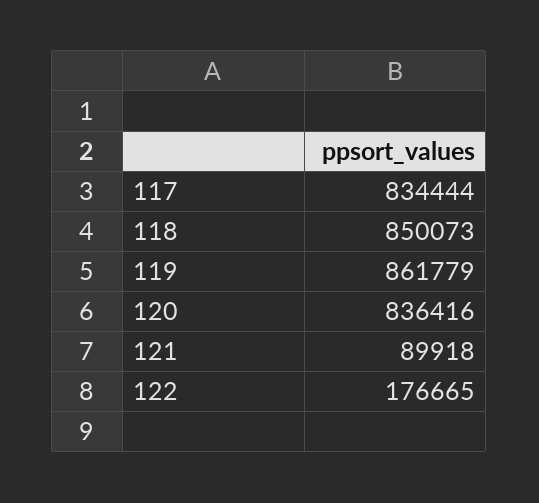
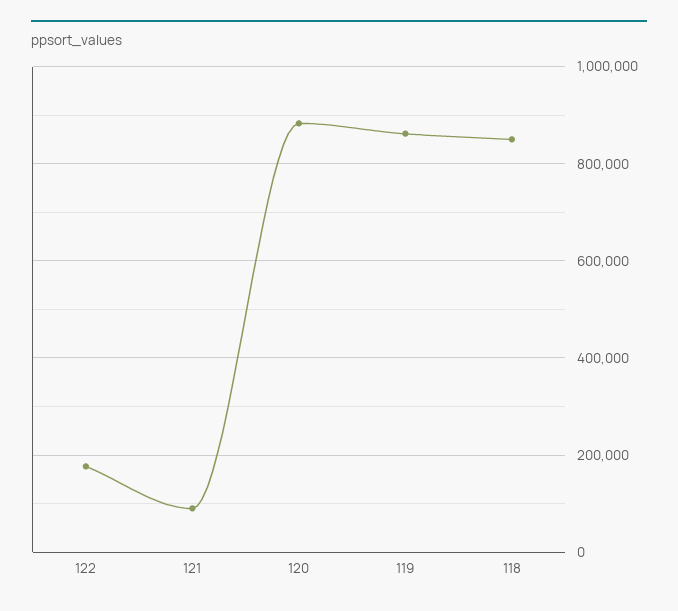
  {
-   "117": 834444,
    "118": 850073,
    "119": 861779,
-   "120": 836416,
+   "120": 880000,
    "121": 89918,
    "122": 176665
  }

